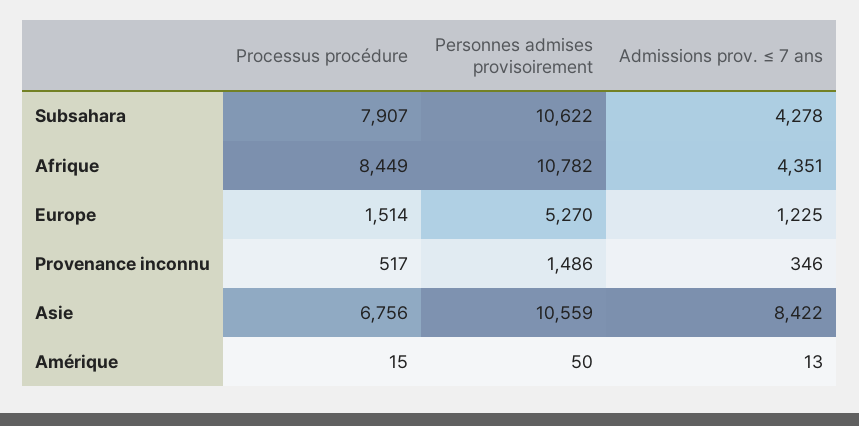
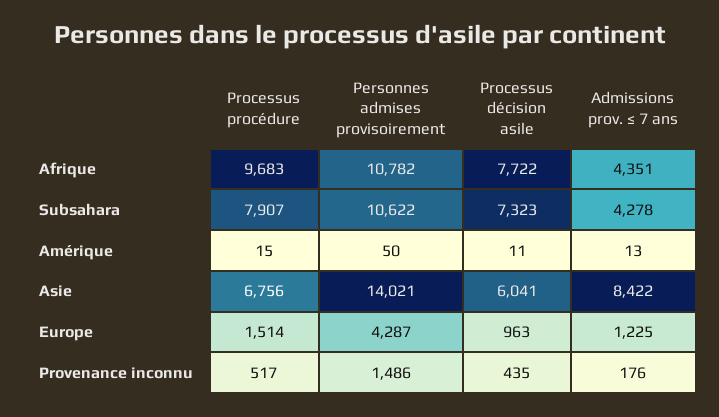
  {
    "Processus procédure": {
      "Subsahara": 7907,
-     "Afrique": 8449,
+     "Afrique": 9683,
      "Europe": 1514,
      "Provenance inconnu": 517,
      "Asie": 6756,
      "Amérique": 15
    },
    "Personnes admises provisoirement": {
      "Subsahara": 10622,
      "Afrique": 10782,
-     "Europe": 5270,
+     "Europe": 4287,
      "Provenance inconnu": 1486,
-     "Asie": 10559,
+     "Asie": 14021,
      "Amérique": 50
    },
    "Admissions prov. ≤ 7 ans": {
      "Subsahara": 4278,
      "Afrique": 4351,
      "Europe": 1225,
-     "Provenance inconnu": 346,
+     "Provenance inconnu": 176,
      "Asie": 8422,
      "Amérique": 13
-   }
+   },
+   "Processus décision asile": {
+     "Afrique": 7722,
+     "Subsahara": 7323,
+     "Amérique": 11,
+     "Asie": 6041,
+     "Europe": 963,
+     "Provenance inconnu": 435
+   }
  }

